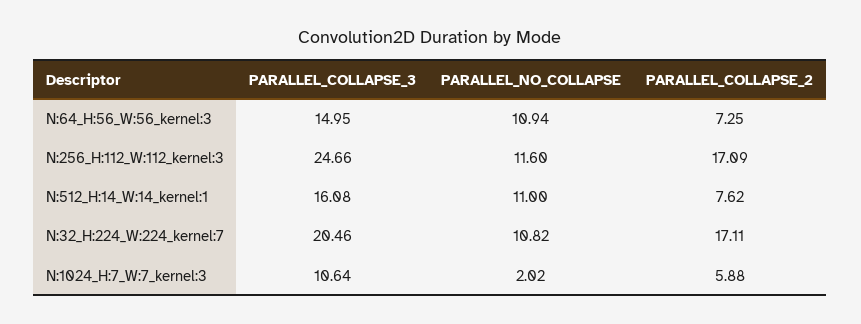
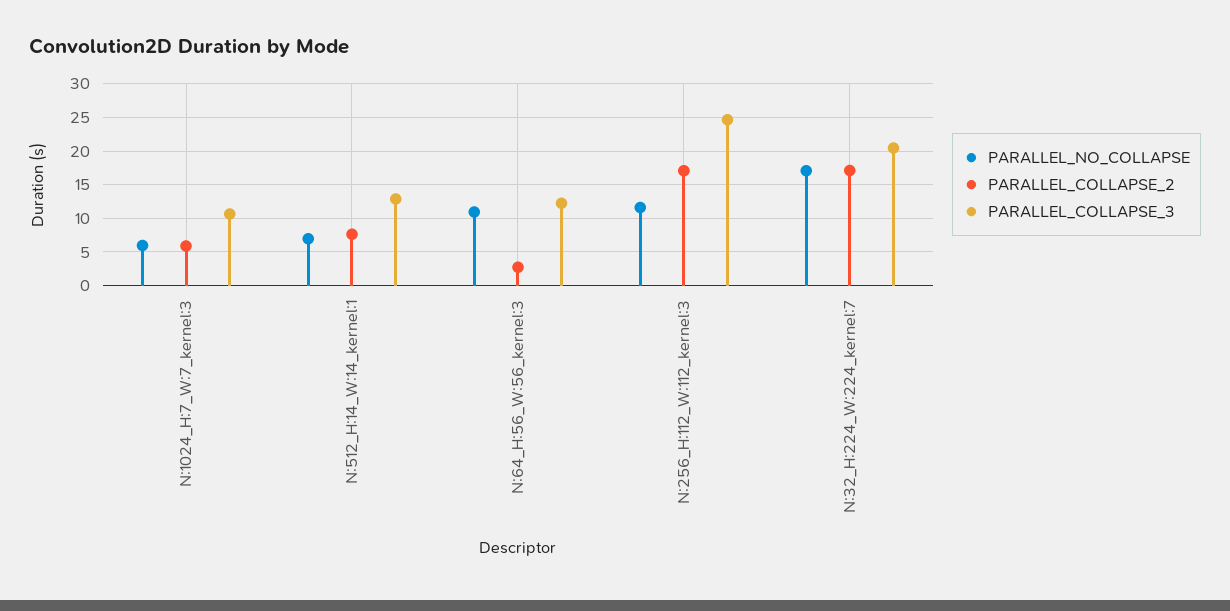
  {
    "PARALLEL_COLLAPSE_3": {
-     "N:64_H:56_W:56_kernel:3": 14.95,
+     "N:64_H:56_W:56_kernel:3": 12,
      "N:256_H:112_W:112_kernel:3": 24.66,
-     "N:512_H:14_W:14_kernel:1": 16.08,
+     "N:512_H:14_W:14_kernel:1": 13,
      "N:32_H:224_W:224_kernel:7": 20.46,
      "N:1024_H:7_W:7_kernel:3": 10.64
    },
    "PARALLEL_NO_COLLAPSE": {
      "N:64_H:56_W:56_kernel:3": 10.94,
      "N:256_H:112_W:112_kernel:3": 11.6,
-     "N:512_H:14_W:14_kernel:1": 11,
+     "N:512_H:14_W:14_kernel:1": 7,
-     "N:32_H:224_W:224_kernel:7": 10.82,
+     "N:32_H:224_W:224_kernel:7": 17,
-     "N:1024_H:7_W:7_kernel:3": 2.02
+     "N:1024_H:7_W:7_kernel:3": 6
    },
    "PARALLEL_COLLAPSE_2": {
-     "N:64_H:56_W:56_kernel:3": 7.25,
+     "N:64_H:56_W:56_kernel:3": 3,
      "N:256_H:112_W:112_kernel:3": 17.09,
      "N:512_H:14_W:14_kernel:1": 7.62,
      "N:32_H:224_W:224_kernel:7": 17.11,
      "N:1024_H:7_W:7_kernel:3": 5.88
    }
  }

